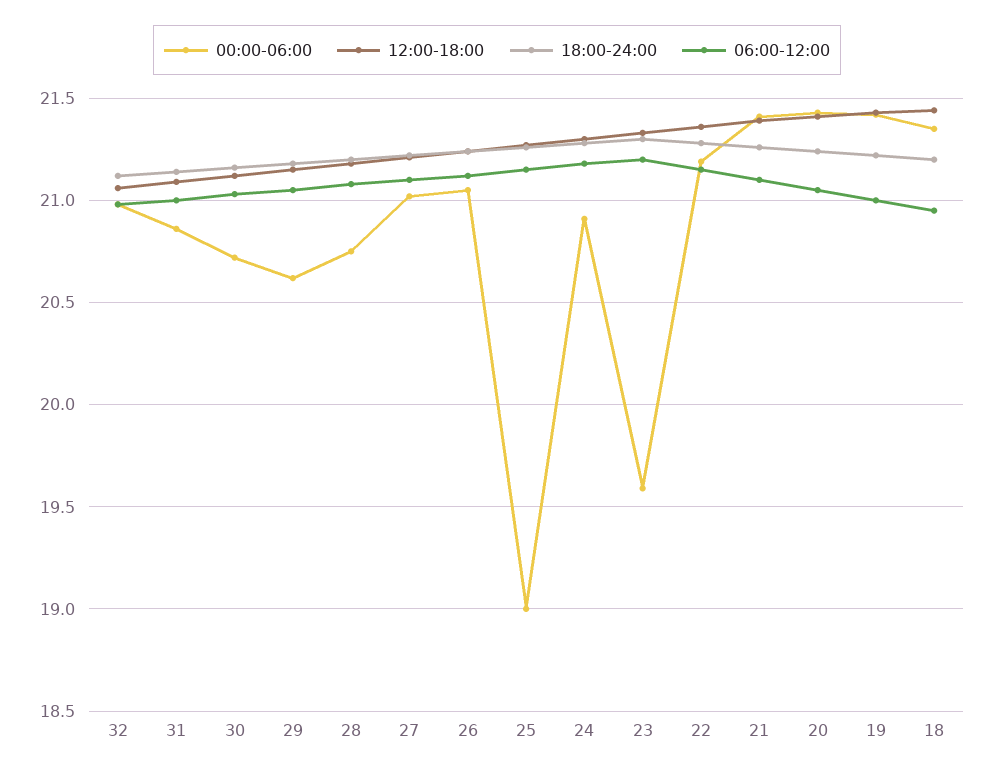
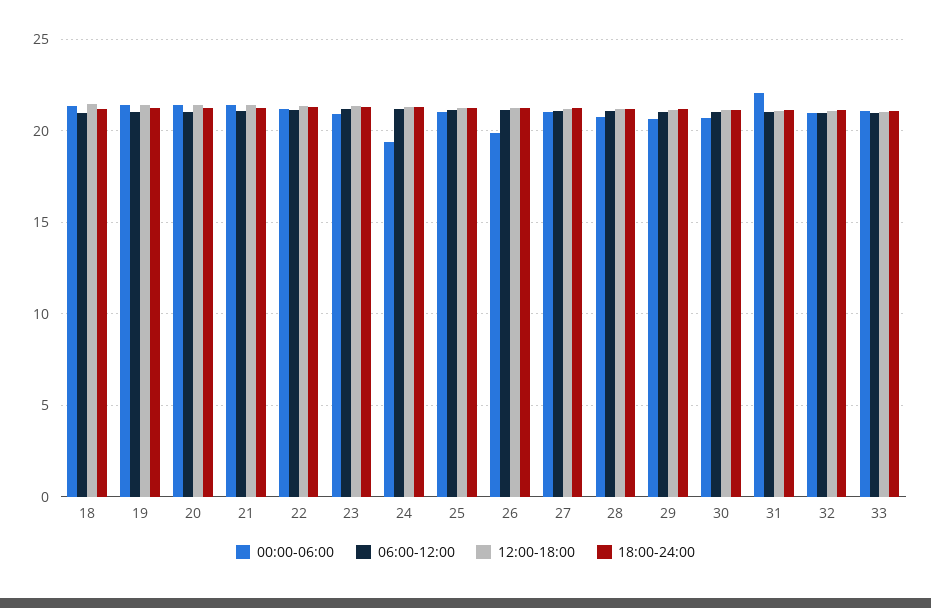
  {
    "00:00-06:00": {
      "32": 21,
-     "31": 20.85,
+     "31": 22,
      "30": 20.7,
      "29": 20.6,
      "28": 20.75,
      "27": 21,
-     "26": 21.05,
+     "26": 20,
-     "25": 19,
+     "25": 21,
-     "24": 20.9,
+     "24": 19.5,
-     "23": 19.6,
+     "23": 21,
      "22": 21.2,
      "21": 21.4,
      "20": 21.45,
      "19": 21.4,
-     "18": 21.35
+     "18": 21.35,
+     "33": 21
    },
    "12:00-18:00": {
      "32": 21.05,
      "31": 21.1,
      "30": 21.1,
      "29": 21.15,
      "28": 21.2,
      "27": 21.2,
      "26": 21.25,
      "25": 21.25,
      "24": 21.3,
      "23": 21.35,
      "22": 21.35,
      "21": 21.4,
      "20": 21.4,
      "19": 21.45,
-     "18": 21.45
+     "18": 21.45,
+     "33": 21
    },
    "18:00-24:00": {
      "32": 21.1,
      "31": 21.15,
      "30": 21.15,
      "29": 21.2,
      "28": 21.2,
      "27": 21.2,
      "26": 21.25,
      "25": 21.25,
      "24": 21.3,
      "23": 21.3,
      "22": 21.3,
      "21": 21.25,
      "20": 21.25,
      "19": 21.2,
-     "18": 21.2
+     "18": 21.2,
+     "33": 21
    },
    "06:00-12:00": {
      "32": 21,
      "31": 21,
      "30": 21.05,
      "29": 21.05,
      "28": 21.1,
      "27": 21.1,
      "26": 21.1,
      "25": 21.15,
      "24": 21.2,
      "23": 21.2,
      "22": 21.15,
      "21": 21.1,
      "20": 21.05,
      "19": 21,
-     "18": 20.95
+     "18": 20.95,
+     "33": 21
    }
  }

